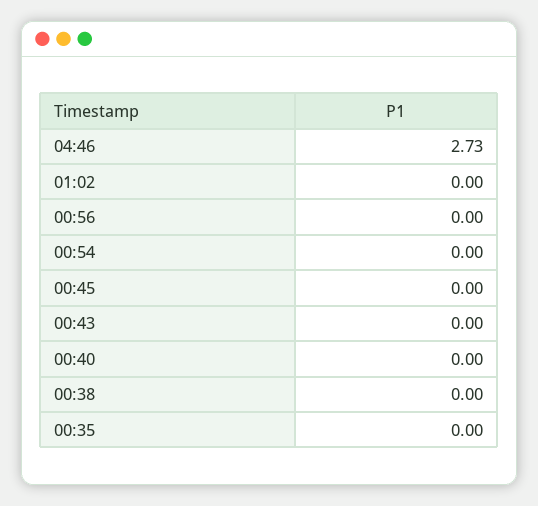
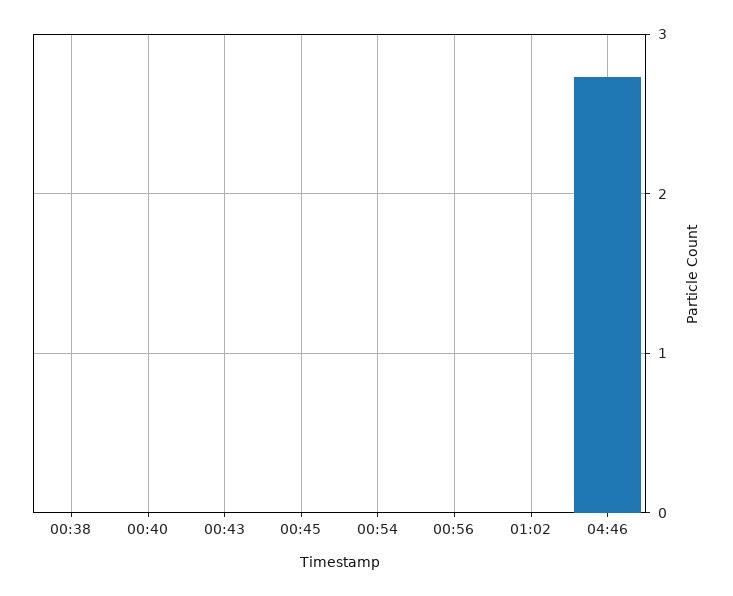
  {
    "04:46": 2.73,
    "01:02": 0,
    "00:56": 0,
    "00:54": 0,
    "00:45": 0,
    "00:43": 0,
    "00:40": 0,
-   "00:38": 0,
+   "00:38": 0
-   "00:35": 0
  }

